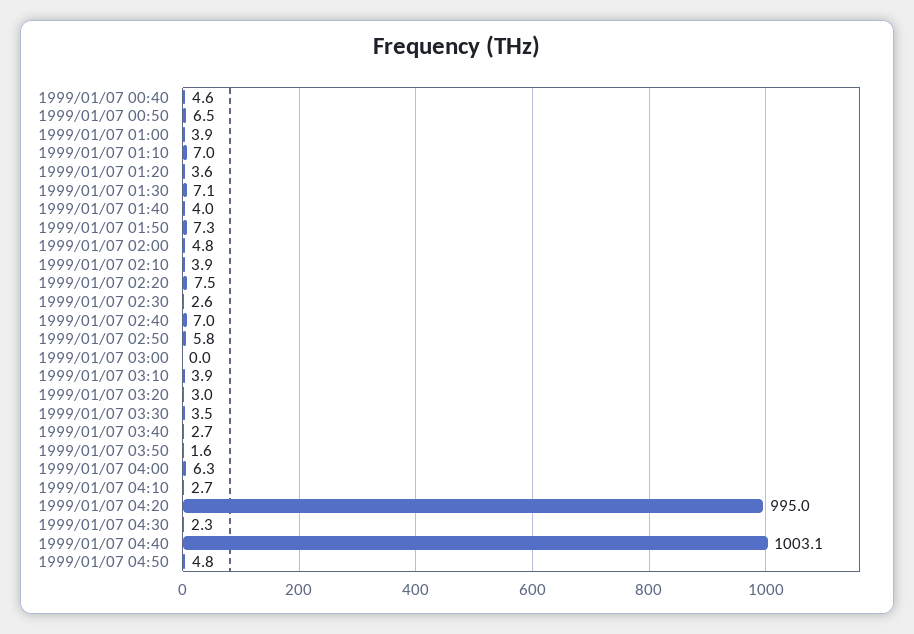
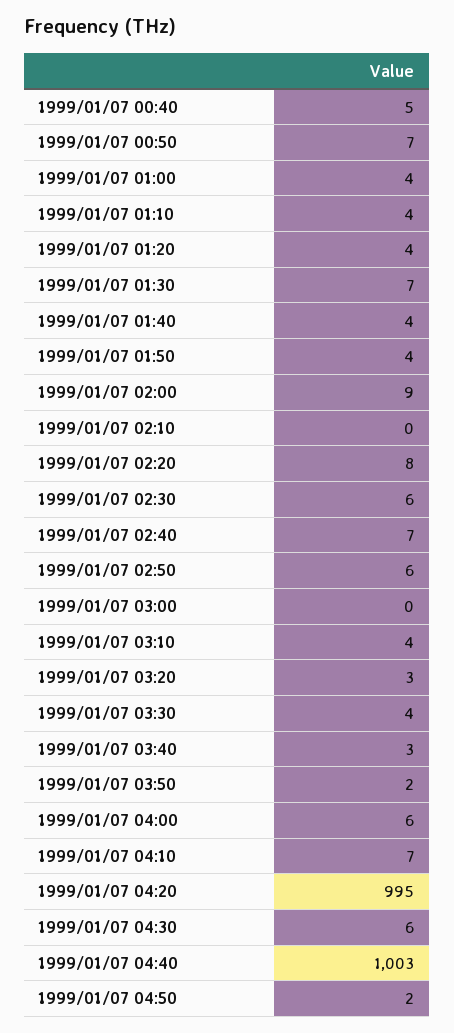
  {
    "1999/01/07 00:40": 4.6,
    "1999/01/07 00:50": 6.5,
    "1999/01/07 01:00": 3.9,
-   "1999/01/07 01:10": 7,
+   "1999/01/07 01:10": 4,
    "1999/01/07 01:20": 3.6,
    "1999/01/07 01:30": 7.1,
    "1999/01/07 01:40": 4,
-   "1999/01/07 01:50": 7.3,
+   "1999/01/07 01:50": 4,
-   "1999/01/07 02:00": 4.8,
+   "1999/01/07 02:00": 9,
-   "1999/01/07 02:10": 3.9,
+   "1999/01/07 02:10": 0,
    "1999/01/07 02:20": 7.5,
-   "1999/01/07 02:30": 2.6,
+   "1999/01/07 02:30": 6,
    "1999/01/07 02:40": 7,
    "1999/01/07 02:50": 5.8,
    "1999/01/07 03:00": 0,
    "1999/01/07 03:10": 3.9,
    "1999/01/07 03:20": 3,
    "1999/01/07 03:30": 3.5,
    "1999/01/07 03:40": 2.7,
    "1999/01/07 03:50": 1.6,
    "1999/01/07 04:00": 6.3,
-   "1999/01/07 04:10": 2.7,
+   "1999/01/07 04:10": 7,
    "1999/01/07 04:20": 995,
-   "1999/01/07 04:30": 2.3,
+   "1999/01/07 04:30": 6,
    "1999/01/07 04:40": 1003.1,
-   "1999/01/07 04:50": 4.8
+   "1999/01/07 04:50": 2
  }

